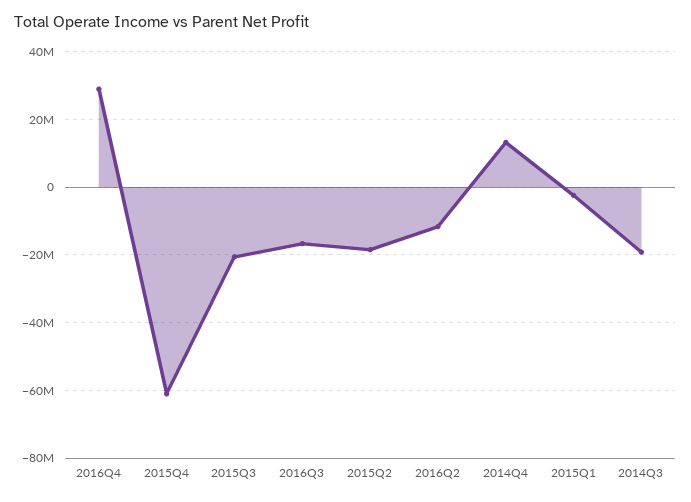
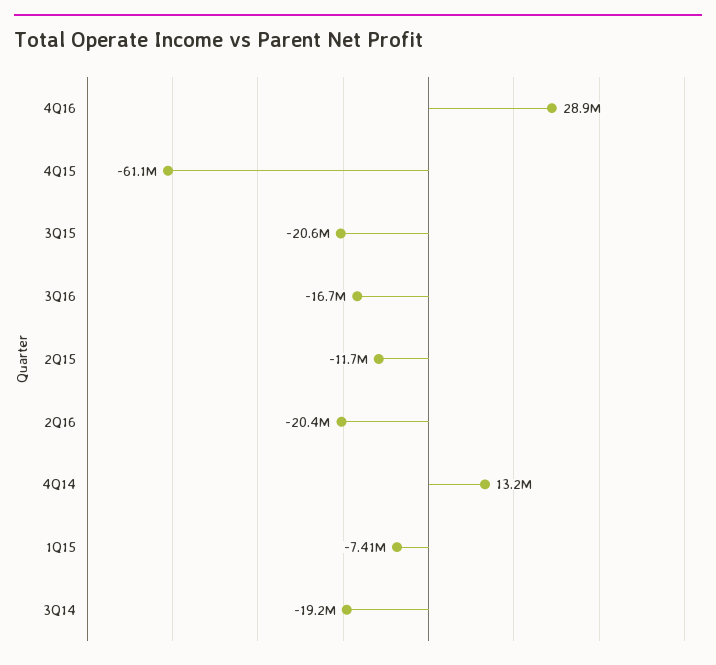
  {
    "2016Q4": 28900000,
    "2015Q4": -61100000,
    "2015Q3": -20600000,
    "2016Q3": -16700000,
-   "2015Q2": -18000000,
+   "2015Q2": -11700000,
-   "2016Q2": -12000000,
+   "2016Q2": -20400000,
    "2014Q4": 13200000,
-   "2015Q1": -2000000,
+   "2015Q1": -7410000,
    "2014Q3": -19200000
  }

